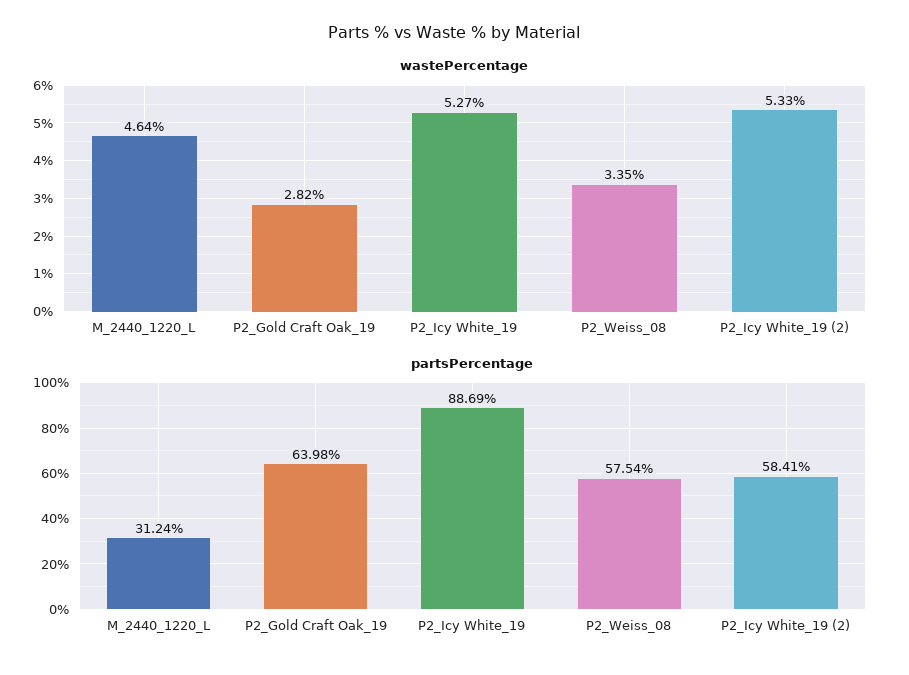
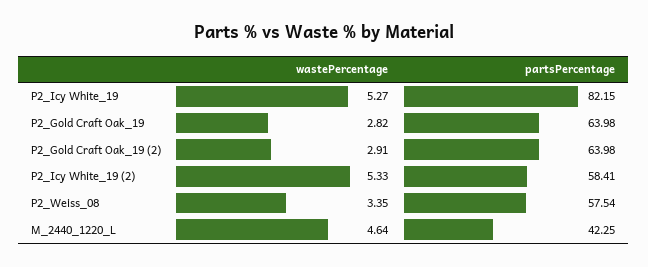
  {
    "wastePercentage": {
      "M_2440_1220_L": 4.64,
      "P2_Gold Craft Oak_19": 2.82,
      "P2_Icy White_19": 5.27,
      "P2_Weiss_08": 3.35,
-     "P2_Icy White_19 (2)": 5.33
+     "P2_Icy White_19 (2)": 5.33,
+     "P2_Gold Craft Oak_19 (2)": 2.91
    },
    "partsPercentage": {
-     "M_2440_1220_L": 31.24,
+     "M_2440_1220_L": 42.25,
      "P2_Gold Craft Oak_19": 63.98,
-     "P2_Icy White_19": 88.69,
+     "P2_Icy White_19": 82.15,
      "P2_Weiss_08": 57.54,
-     "P2_Icy White_19 (2)": 58.41
+     "P2_Icy White_19 (2)": 58.41,
+     "P2_Gold Craft Oak_19 (2)": 63.98
    }
  }

